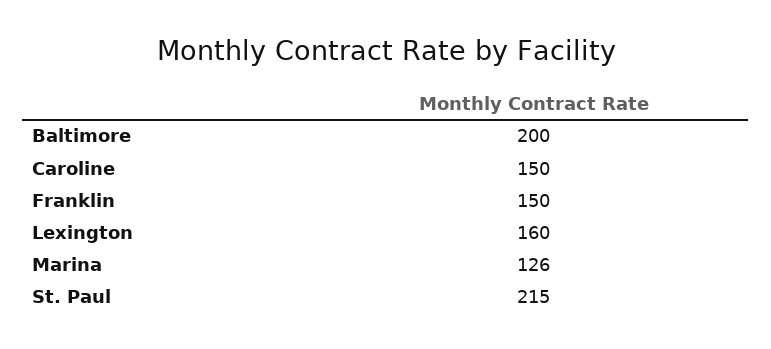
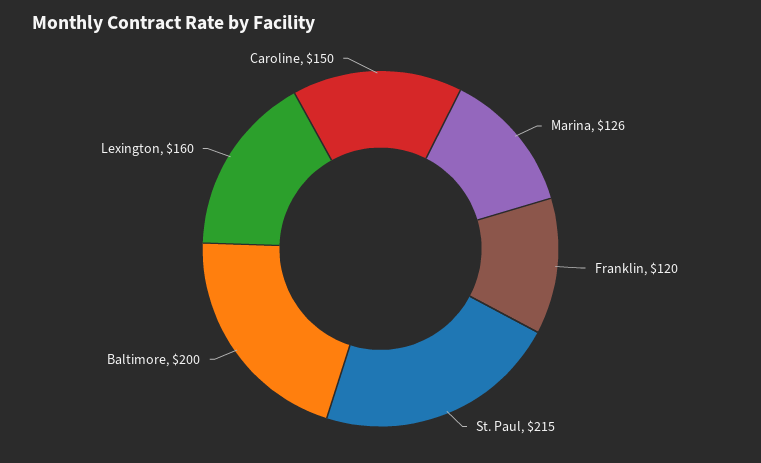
  {
    "Baltimore": 200,
    "Caroline": 150,
-   "Franklin": 150,
+   "Franklin": 120,
    "Lexington": 160,
    "Marina": 126,
    "St. Paul": 215
  }

